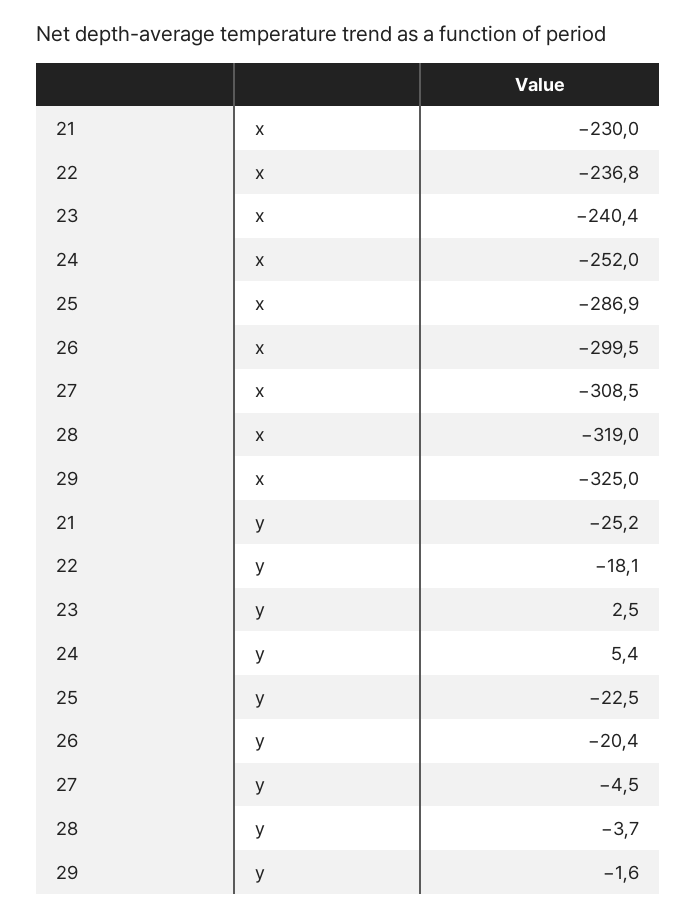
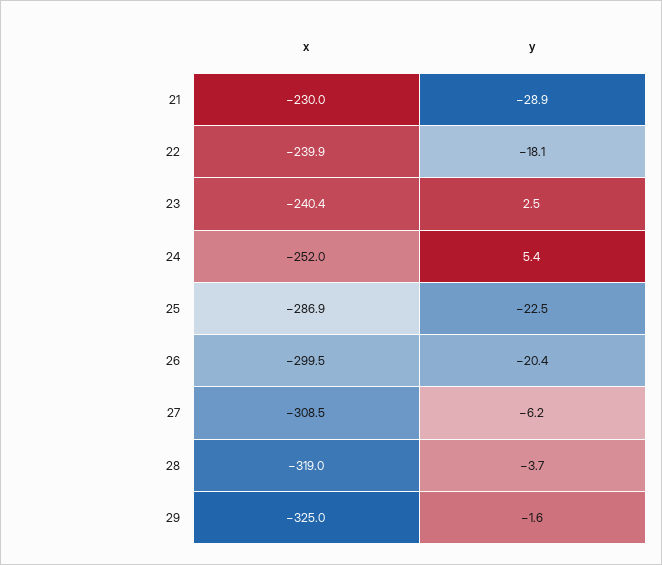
  {
    "21": {
      "x": -230,
-     "y": -25.2
+     "y": -28.9
    },
    "22": {
-     "x": -236.8,
+     "x": -239.9,
      "y": -18.1
    },
    "23": {
      "x": -240.4,
      "y": 2.5
    },
    "24": {
      "x": -252,
      "y": 5.4
    },
    "25": {
      "x": -286.9,
      "y": -22.5
    },
    "26": {
      "x": -299.5,
      "y": -20.4
    },
    "27": {
      "x": -308.5,
-     "y": -4.5
+     "y": -6.2
    },
    "28": {
      "x": -319,
      "y": -3.7
    },
    "29": {
      "x": -325,
      "y": -1.6
    }
  }

